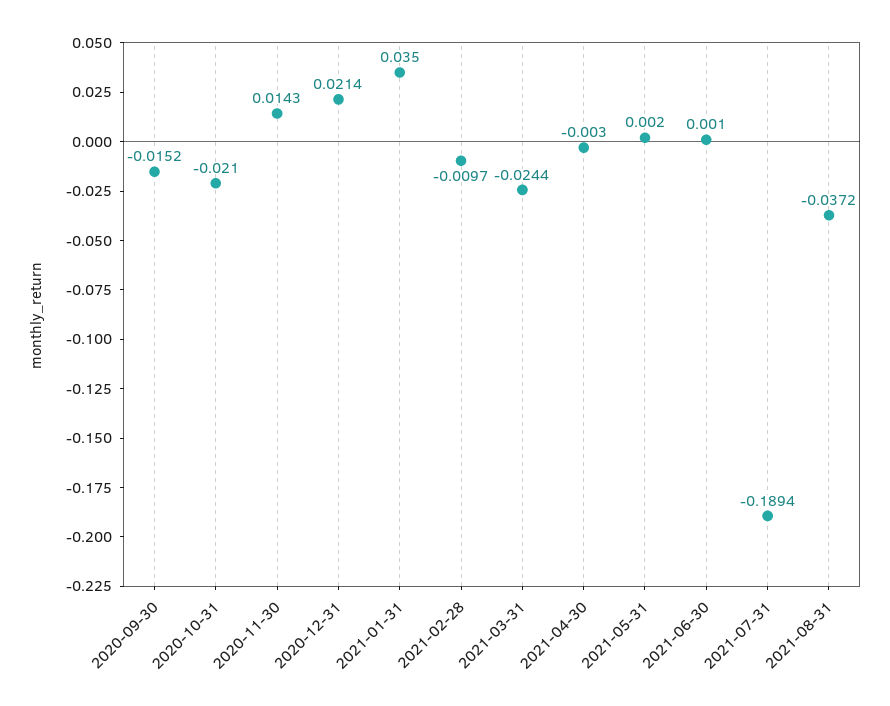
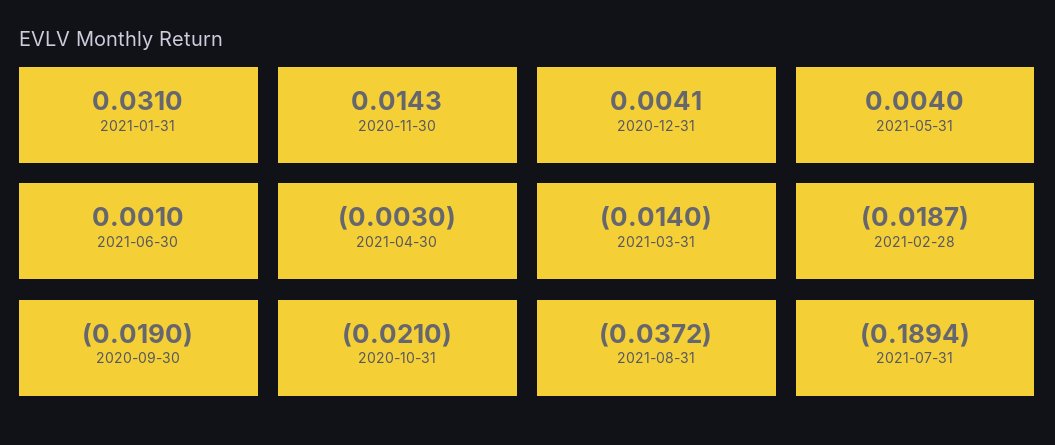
  {
-   "2020-09-30": -0.0152,
+   "2020-09-30": -0.019,
    "2020-10-31": -0.021,
    "2020-11-30": 0.0143,
-   "2020-12-31": 0.0214,
+   "2020-12-31": 0.0041,
-   "2021-01-31": 0.035,
+   "2021-01-31": 0.031,
-   "2021-02-28": -0.0097,
+   "2021-02-28": -0.0187,
-   "2021-03-31": -0.0244,
+   "2021-03-31": -0.014,
    "2021-04-30": -0.003,
-   "2021-05-31": 0.002,
+   "2021-05-31": 0.004,
    "2021-06-30": 0.001,
    "2021-07-31": -0.1894,
    "2021-08-31": -0.0372
  }

